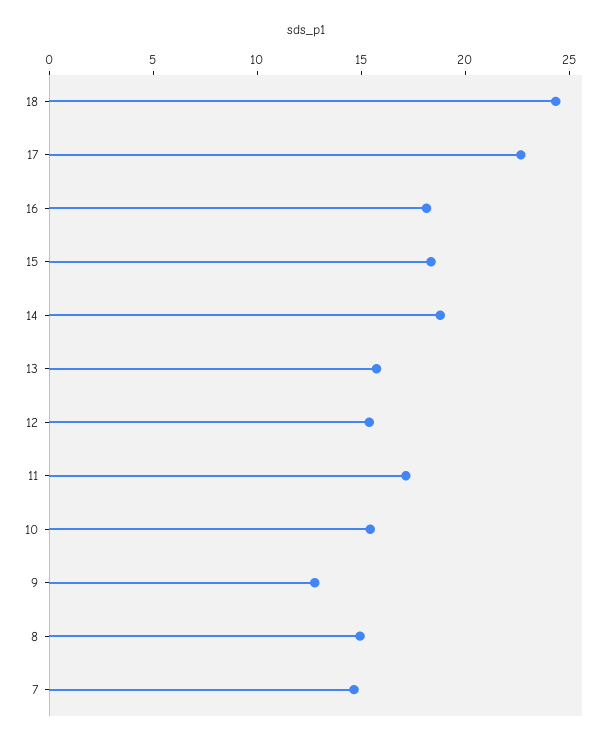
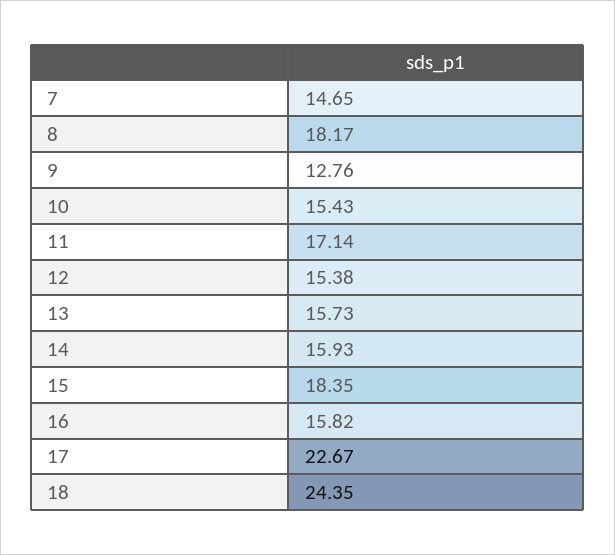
  {
    "18": 24.35,
    "17": 22.67,
-   "16": 18,
+   "16": 15.82,
    "15": 18.35,
-   "14": 19,
+   "14": 15.93,
    "13": 15.73,
    "12": 15.38,
    "11": 17.14,
    "10": 15.43,
    "9": 12.76,
-   "8": 15,
+   "8": 18.17,
    "7": 14.65
  }

